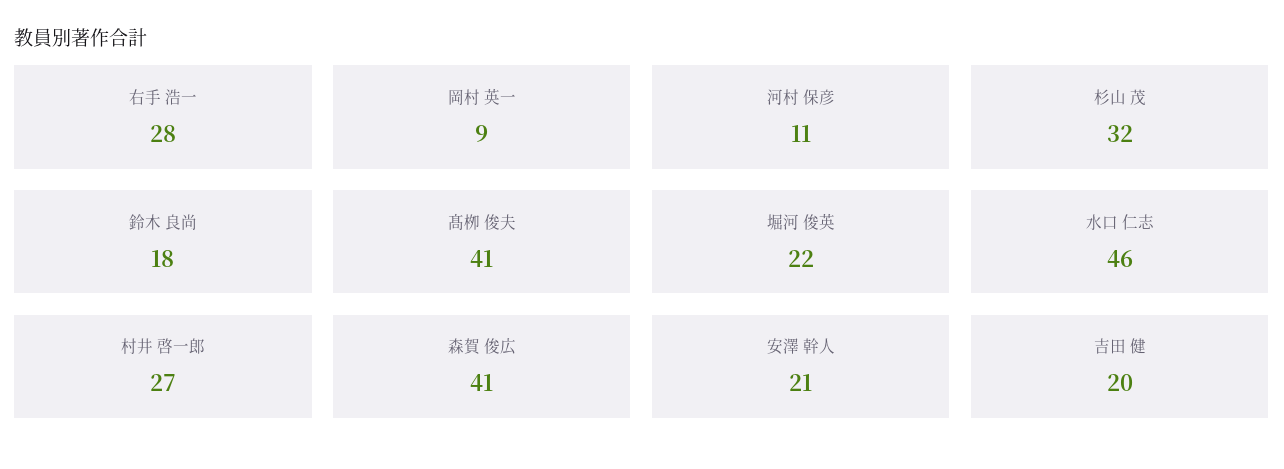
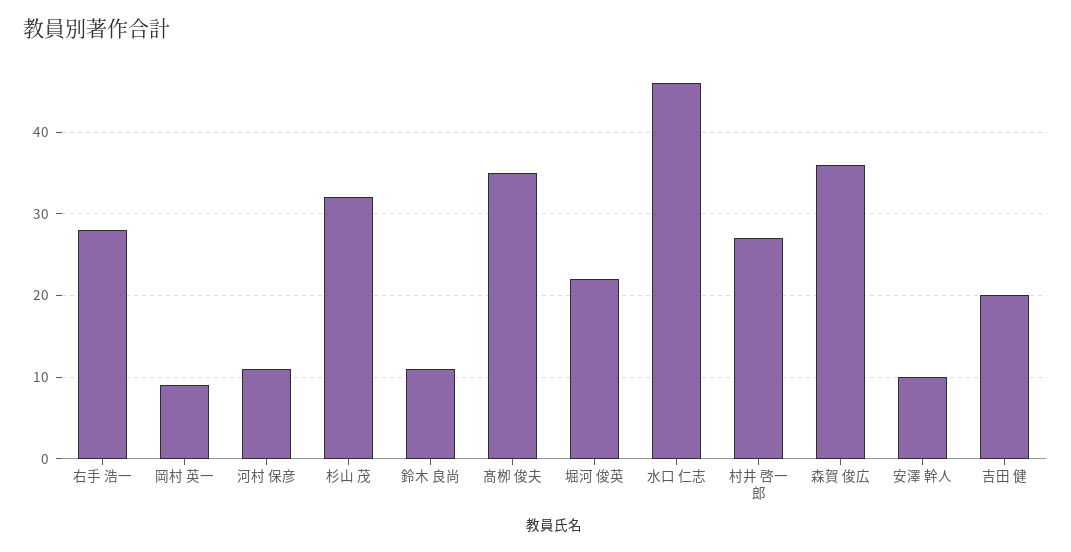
  {
    "右手 浩一": 28,
    "岡村 英一": 9,
    "河村 保彦": 11,
    "杉山 茂": 32,
-   "鈴木 良尚": 18,
+   "鈴木 良尚": 11,
-   "髙栁 俊夫": 41,
+   "髙栁 俊夫": 35,
    "堀河 俊英": 22,
    "水口 仁志": 46,
    "村井 啓一郎": 27,
-   "森賀 俊広": 41,
+   "森賀 俊広": 36,
-   "安澤 幹人": 21,
+   "安澤 幹人": 10,
    "吉田 健": 20
  }

